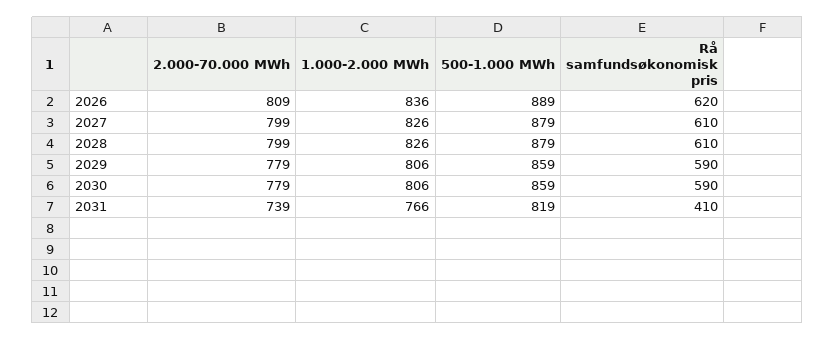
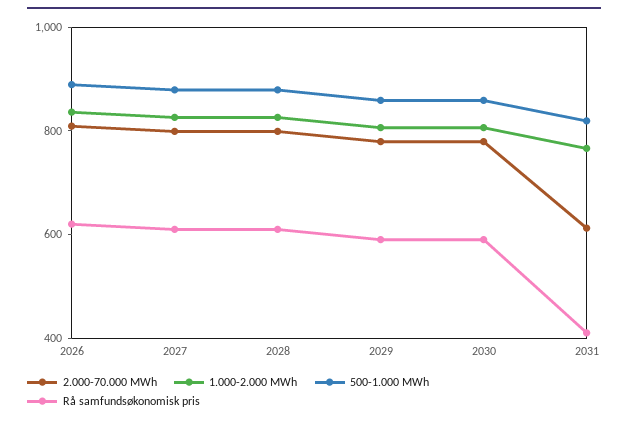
  {
    "2.000-70.000 MWh": {
      "2026": 809,
      "2027": 799,
      "2028": 799,
      "2029": 779,
      "2030": 779,
-     "2031": 739
+     "2031": 600
    },
    "1.000-2.000 MWh": {
      "2026": 836,
      "2027": 826,
      "2028": 826,
      "2029": 806,
      "2030": 806,
      "2031": 766
    },
    "500-1.000 MWh": {
      "2026": 889,
      "2027": 879,
      "2028": 879,
      "2029": 859,
      "2030": 859,
      "2031": 819
    },
    "Rå samfundsøkonomisk pris": {
      "2026": 620,
      "2027": 610,
      "2028": 610,
      "2029": 590,
      "2030": 590,
      "2031": 410
    }
  }

